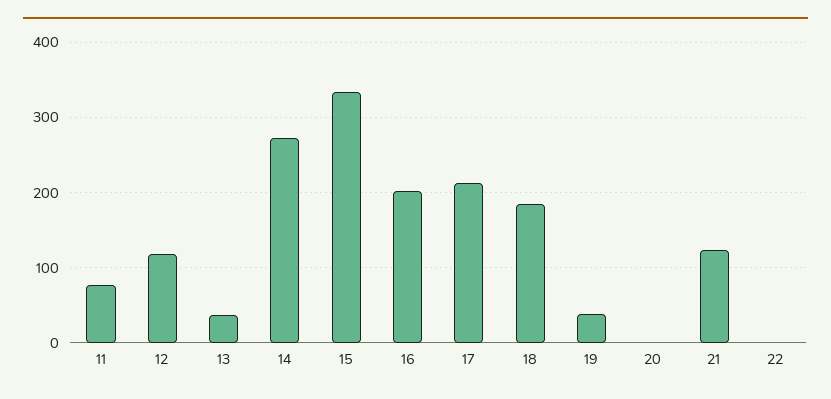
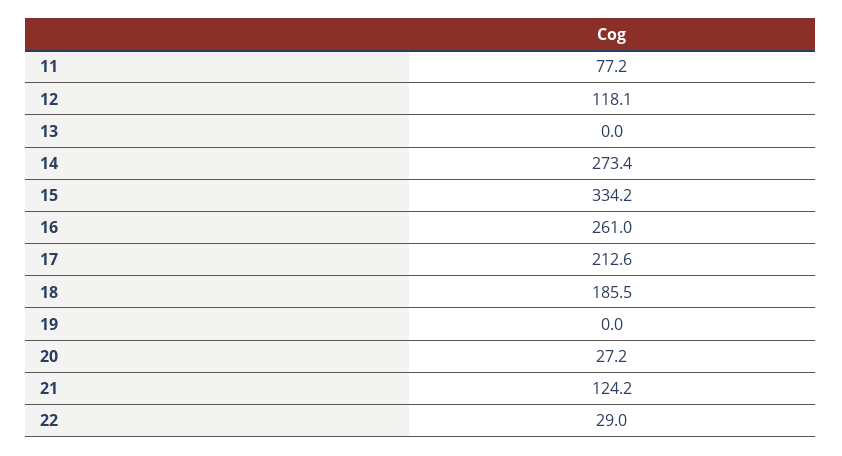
  {
    "11": 77.2,
    "12": 118.1,
-   "13": 40,
+   "13": 0,
    "14": 273.4,
    "15": 334.2,
-   "16": 200,
+   "16": 261,
    "17": 212.6,
    "18": 185.5,
-   "19": 40,
+   "19": 0,
-   "20": 0,
+   "20": 27.2,
    "21": 124.2,
-   "22": 0
+   "22": 29
  }

